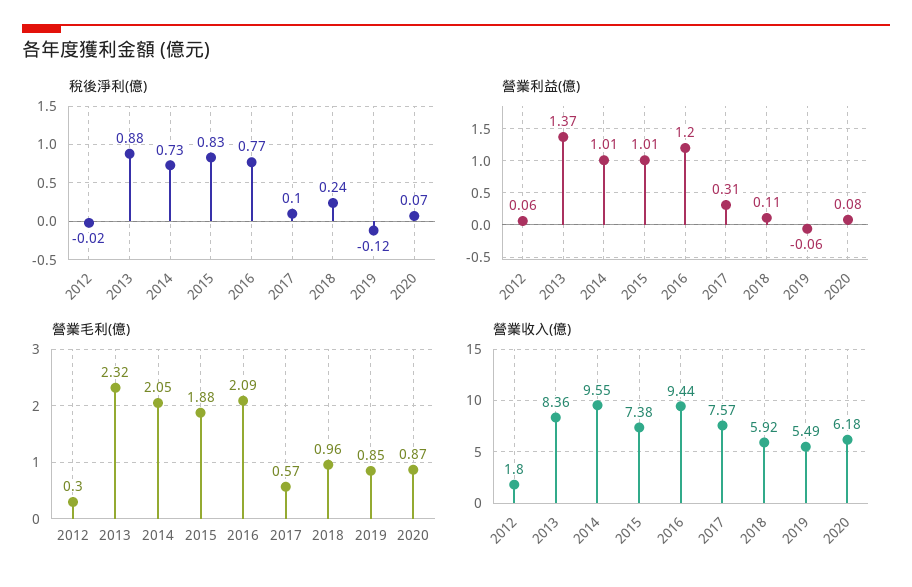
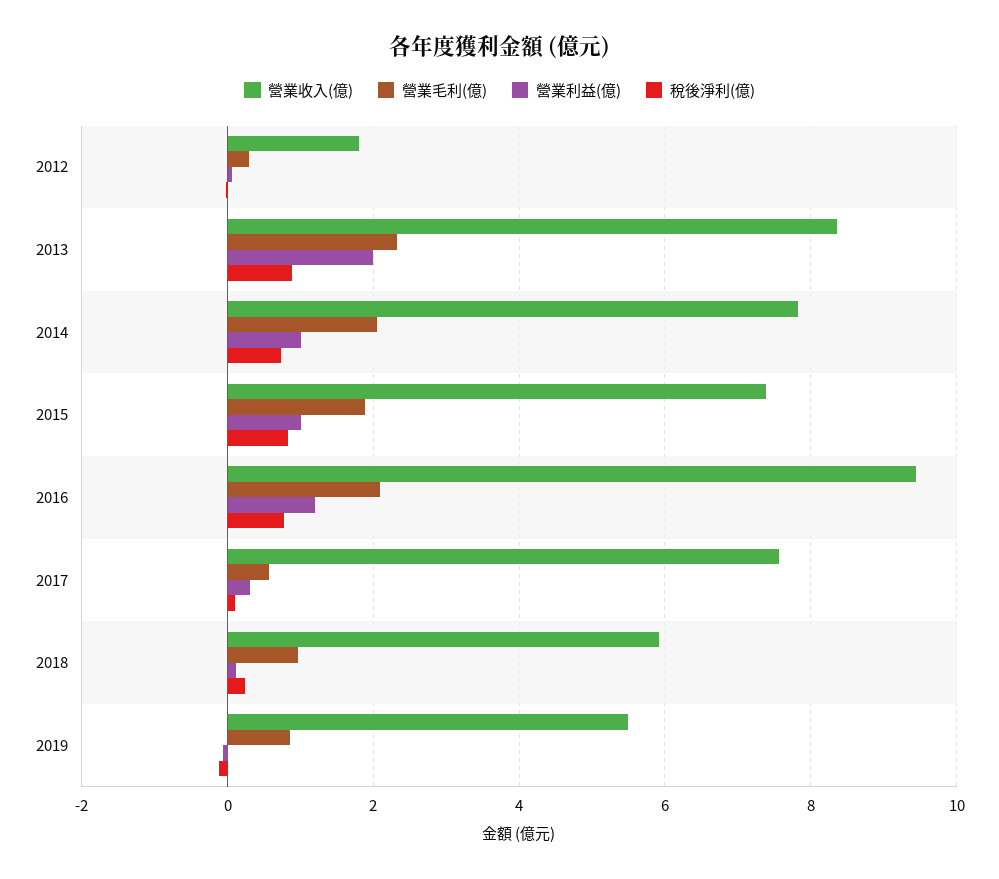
  {
    "稅後淨利(億)": {
      "2012": -0.02,
      "2013": 0.88,
      "2014": 0.73,
      "2015": 0.83,
      "2016": 0.77,
      "2017": 0.1,
      "2018": 0.24,
-     "2019": -0.12,
+     "2019": -0.12
-     "2020": 0.07
    },
    "營業利益(億)": {
      "2012": 0.06,
-     "2013": 1.37,
+     "2013": 2,
      "2014": 1.01,
      "2015": 1.01,
      "2016": 1.2,
      "2017": 0.31,
      "2018": 0.11,
-     "2019": -0.06,
+     "2019": -0.06
-     "2020": 0.08
    },
    "營業毛利(億)": {
      "2012": 0.3,
      "2013": 2.32,
      "2014": 2.05,
      "2015": 1.88,
      "2016": 2.09,
      "2017": 0.57,
      "2018": 0.96,
-     "2019": 0.85,
+     "2019": 0.85
-     "2020": 0.87
    },
    "營業收入(億)": {
      "2012": 1.8,
      "2013": 8.36,
-     "2014": 9.55,
+     "2014": 7.8,
      "2015": 7.38,
      "2016": 9.44,
      "2017": 7.57,
      "2018": 5.92,
-     "2019": 5.49,
+     "2019": 5.49
-     "2020": 6.18
    }
  }

